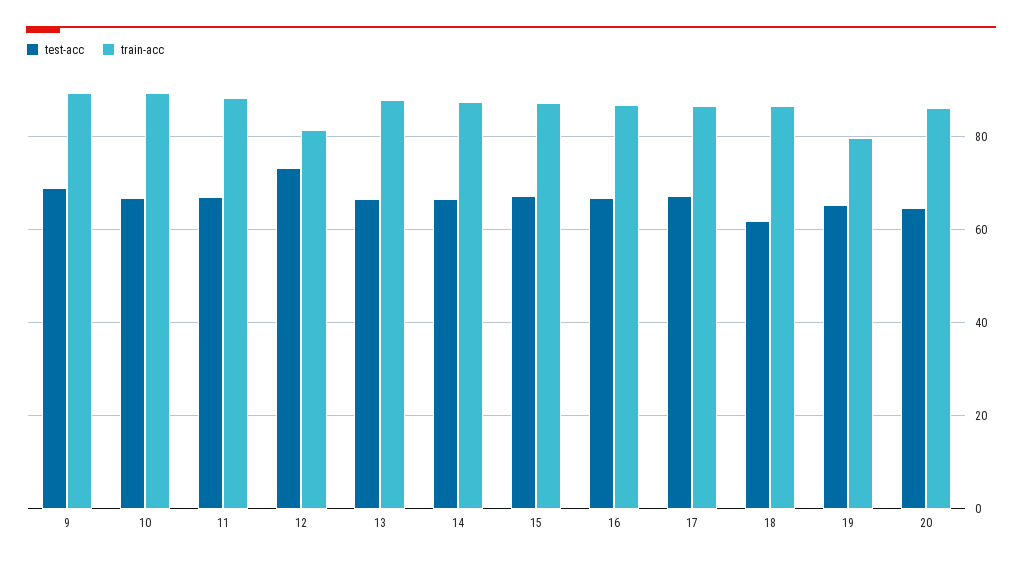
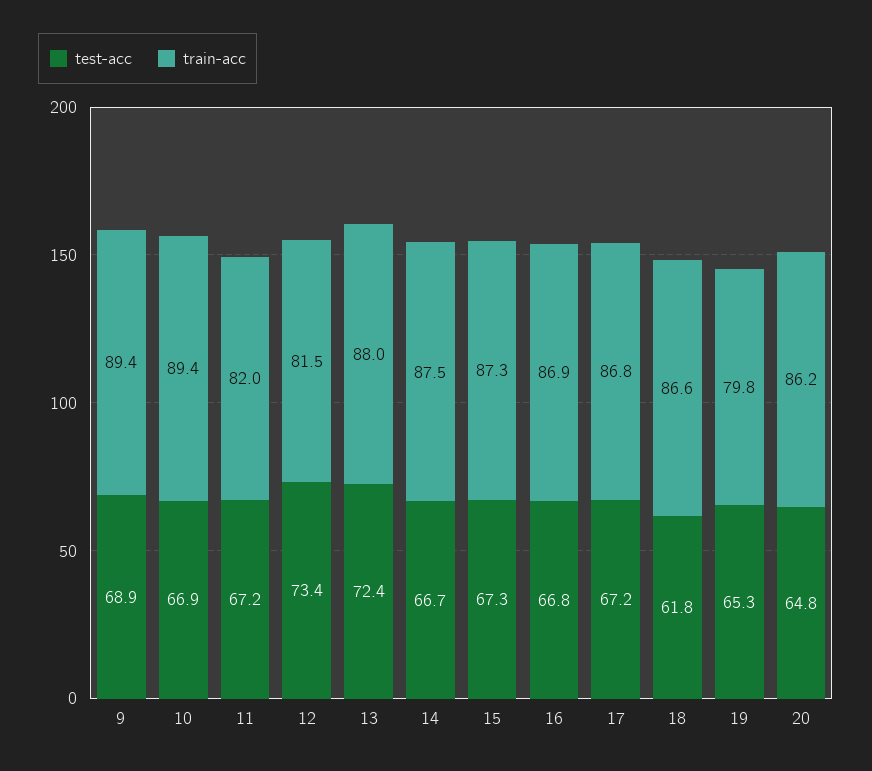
  {
    "test-acc": {
      "9": 68.9,
      "10": 66.9,
      "11": 67.2,
      "12": 73.4,
-     "13": 66,
+     "13": 72.4,
      "14": 66.7,
      "15": 67.3,
      "16": 66.8,
      "17": 67.2,
      "18": 61.8,
      "19": 65.3,
      "20": 64.8
    },
    "train-acc": {
      "9": 89.4,
      "10": 89.4,
-     "11": 88,
+     "11": 82,
      "12": 81.5,
      "13": 88,
      "14": 87.5,
      "15": 87.3,
      "16": 86.9,
      "17": 86.8,
      "18": 86.6,
      "19": 79.8,
      "20": 86.2
    }
  }

